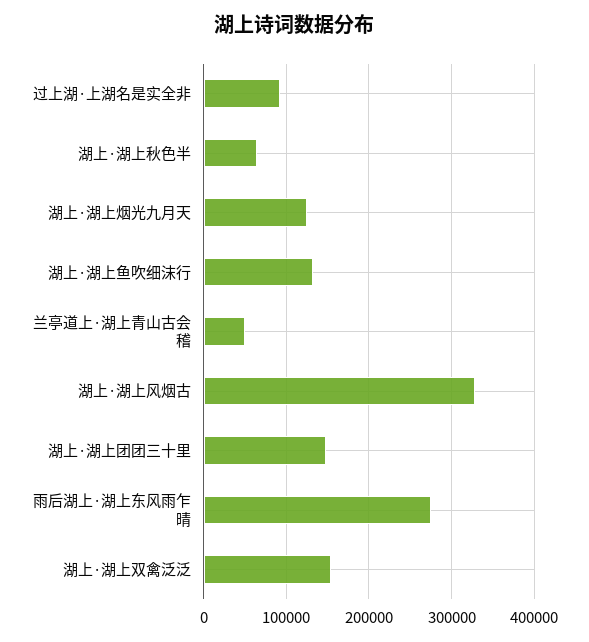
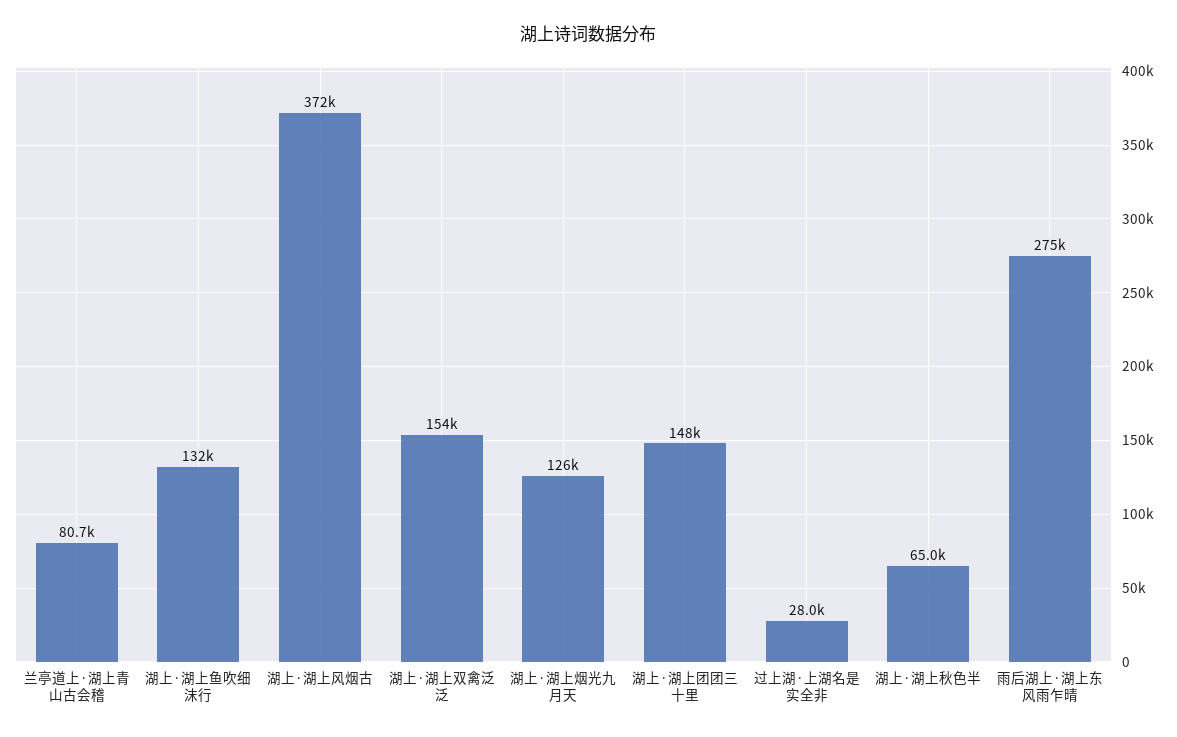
  {
-   "过上湖·上湖名是实全非": 90000,
+   "过上湖·上湖名是实全非": 28000,
    "湖上·湖上秋色半": 65000,
    "湖上·湖上烟光九月天": 126000,
    "湖上·湖上鱼吹细沫行": 132000,
-   "兰亭道上·湖上青山古会稽": 50000,
+   "兰亭道上·湖上青山古会稽": 80700,
-   "湖上·湖上风烟古": 330000,
+   "湖上·湖上风烟古": 372000,
    "湖上·湖上团团三十里": 148000,
    "雨后湖上·湖上东风雨乍晴": 275000,
    "湖上·湖上双禽泛泛": 154000
  }

